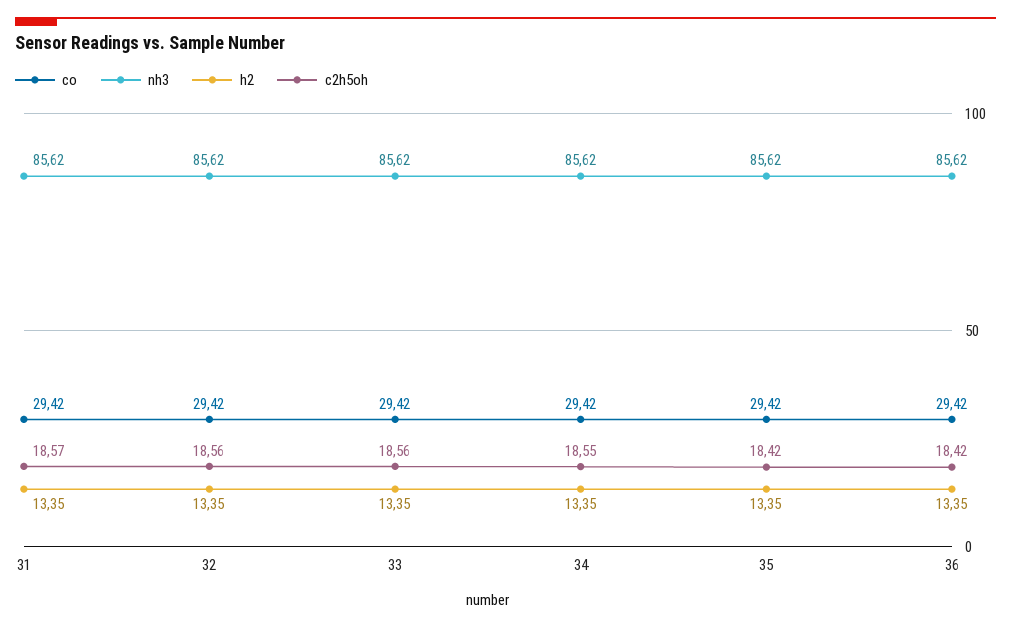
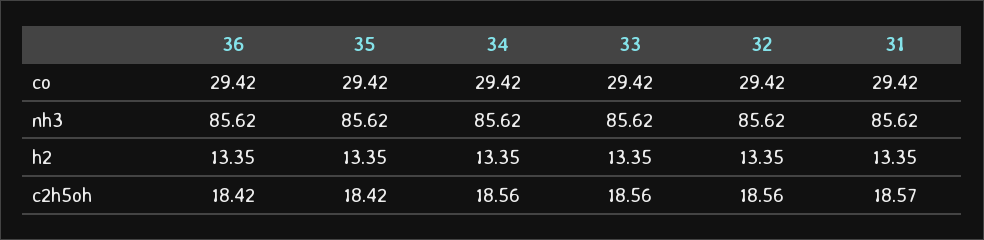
  {
    "co": {
      "31": 29.42,
      "32": 29.42,
      "33": 29.42,
      "34": 29.42,
      "35": 29.42,
      "36": 29.42
    },
    "nh3": {
      "31": 85.62,
      "32": 85.62,
      "33": 85.62,
      "34": 85.62,
      "35": 85.62,
      "36": 85.62
    },
    "h2": {
      "31": 13.35,
      "32": 13.35,
      "33": 13.35,
      "34": 13.35,
      "35": 13.35,
      "36": 13.35
    },
    "c2h5oh": {
      "31": 18.57,
      "32": 18.56,
      "33": 18.56,
-     "34": 18.55,
+     "34": 18.56,
      "35": 18.42,
      "36": 18.42
    }
  }

